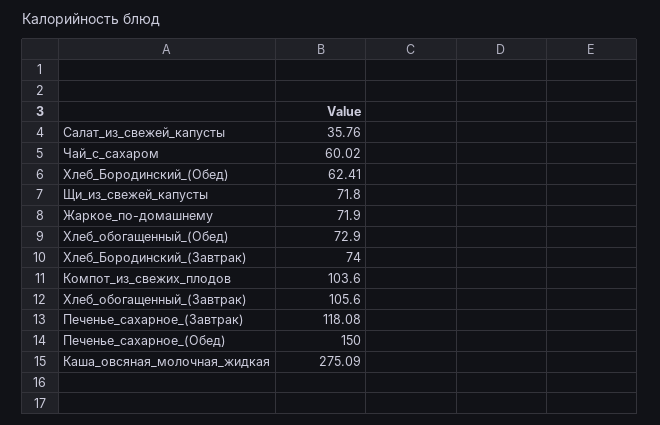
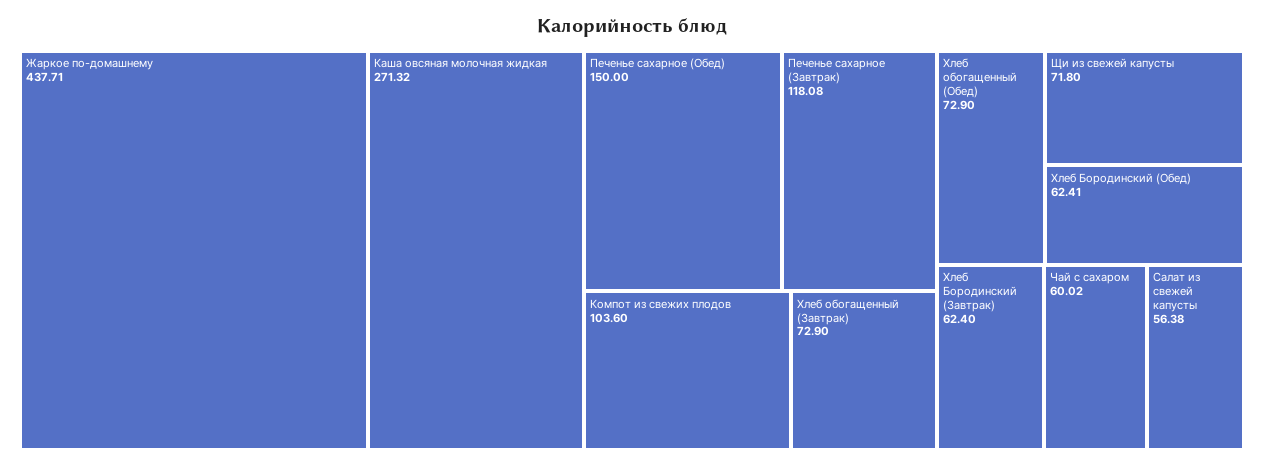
  {
-   "Салат_из_свежей_капусты": 35.76,
+   "Салат_из_свежей_капусты": 56.38,
    "Чай_с_сахаром": 60.02,
    "Хлеб_Бородинский_(Обед)": 62.41,
    "Щи_из_свежей_капусты": 71.8,
-   "Жаркое_по-домашнему": 71.9,
+   "Жаркое_по-домашнему": 437.71,
    "Хлеб_обогащенный_(Обед)": 72.9,
-   "Хлеб_Бородинский_(Завтрак)": 74,
+   "Хлеб_Бородинский_(Завтрак)": 62.4,
    "Компот_из_свежих_плодов": 103.6,
-   "Хлеб_обогащенный_(Завтрак)": 105.6,
+   "Хлеб_обогащенный_(Завтрак)": 72.9,
    "Печенье_сахарное_(Завтрак)": 118.08,
    "Печенье_сахарное_(Обед)": 150,
-   "Каша_овсяная_молочная_жидкая": 275.09
+   "Каша_овсяная_молочная_жидкая": 271.32
  }

